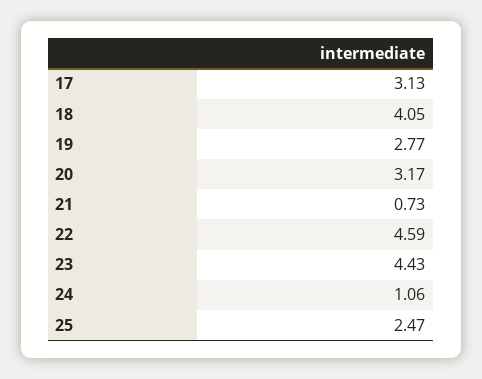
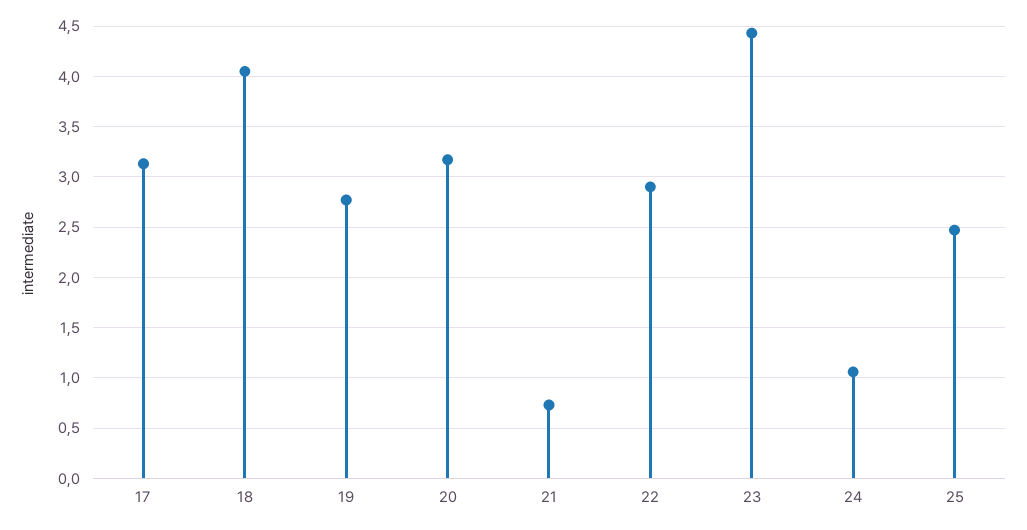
  {
    "17": 3.13,
    "18": 4.05,
    "19": 2.77,
    "20": 3.17,
    "21": 0.73,
-   "22": 4.59,
+   "22": 2.9,
    "23": 4.43,
    "24": 1.06,
    "25": 2.47
  }

